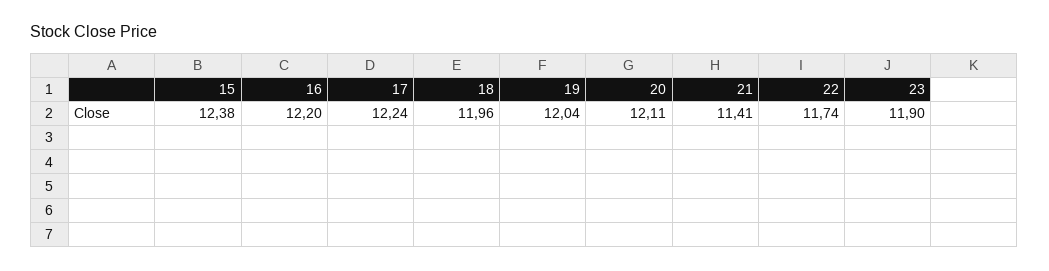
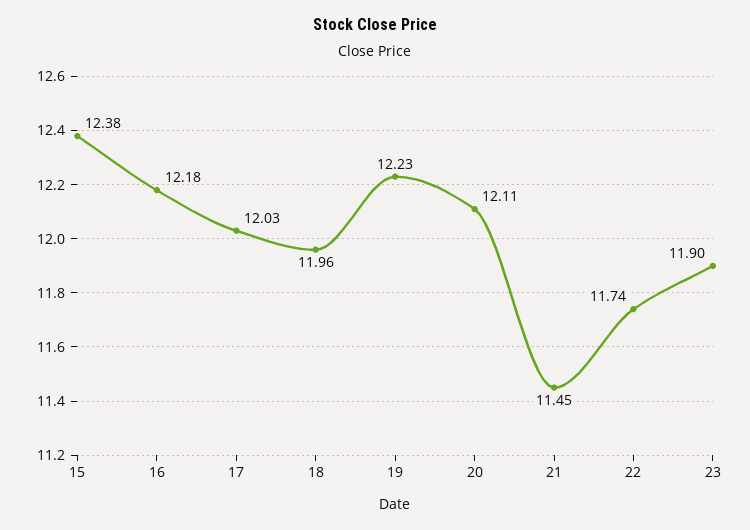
  {
    "15": 12.38,
-   "16": 12.2,
+   "16": 12.18,
-   "17": 12.24,
+   "17": 12.03,
    "18": 11.96,
-   "19": 12.04,
+   "19": 12.23,
    "20": 12.11,
-   "21": 11.41,
+   "21": 11.45,
    "22": 11.74,
    "23": 11.9
  }

